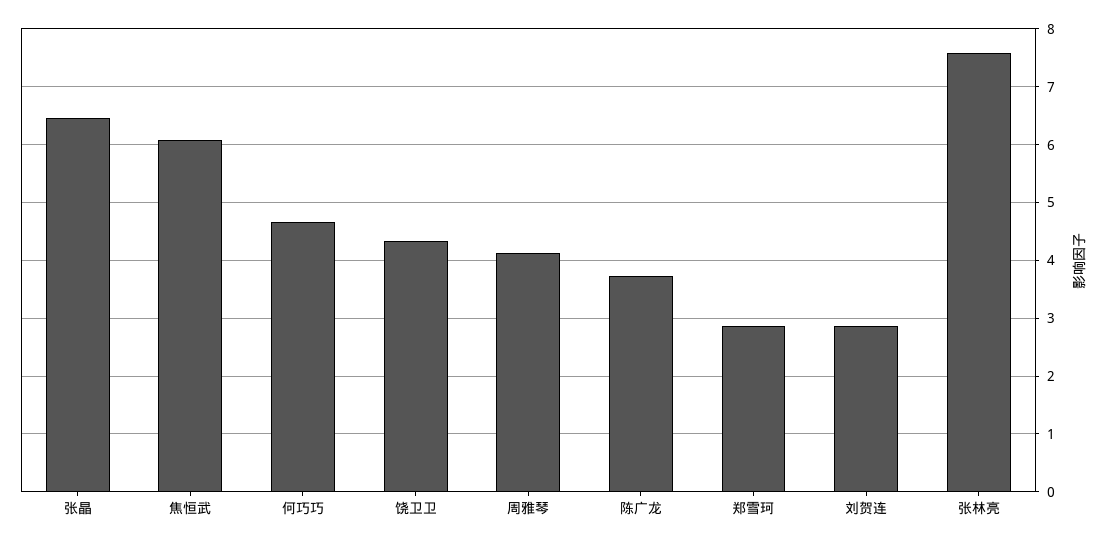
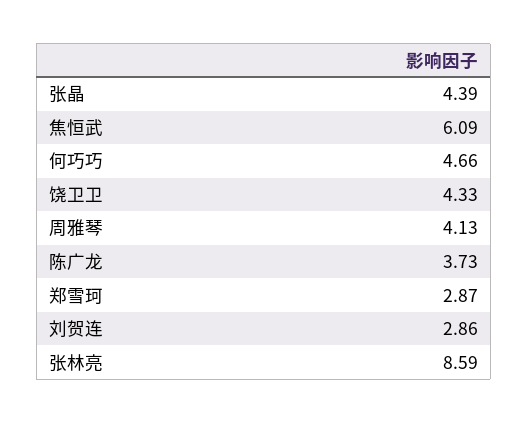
  {
-   "张晶": 6.4,
+   "张晶": 4.39,
    "焦恒武": 6.09,
    "何巧巧": 4.66,
    "饶卫卫": 4.33,
    "周雅琴": 4.13,
    "陈广龙": 3.73,
    "郑雪珂": 2.87,
    "刘贺连": 2.86,
-   "张林亮": 7.6
+   "张林亮": 8.59
  }

